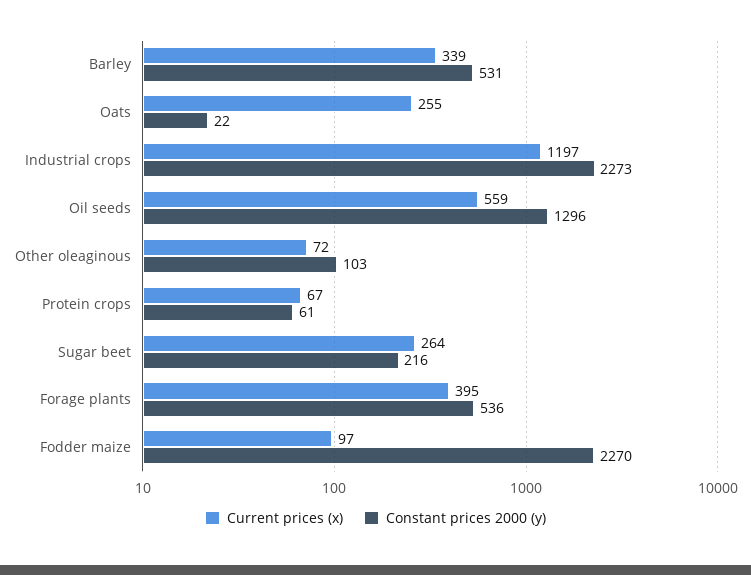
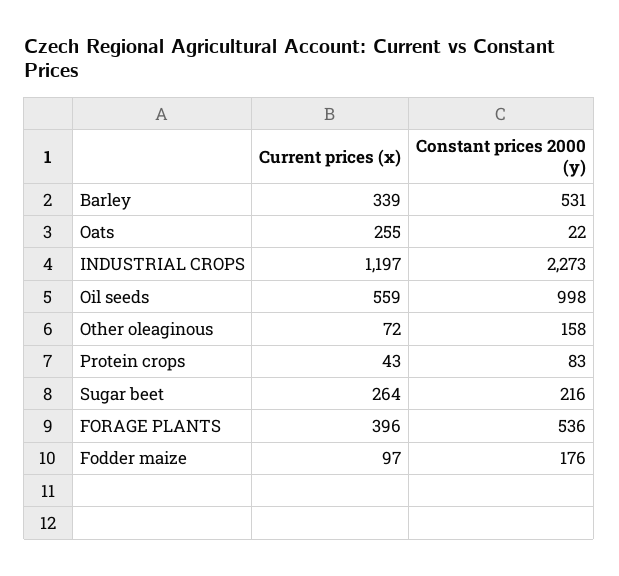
  {
    "Current prices (x)": {
      "Barley": 339,
      "Oats": 255,
      "Industrial crops": 1197,
      "Oil seeds": 559,
      "Other oleaginous": 72,
-     "Protein crops": 67,
+     "Protein crops": 43,
      "Sugar beet": 264,
-     "Forage plants": 395,
+     "Forage plants": 396,
      "Fodder maize": 97
    },
    "Constant prices 2000 (y)": {
      "Barley": 531,
      "Oats": 22,
      "Industrial crops": 2273,
-     "Oil seeds": 1296,
+     "Oil seeds": 998,
-     "Other oleaginous": 103,
+     "Other oleaginous": 158,
-     "Protein crops": 61,
+     "Protein crops": 83,
      "Sugar beet": 216,
      "Forage plants": 536,
-     "Fodder maize": 2270
+     "Fodder maize": 176
    }
  }

